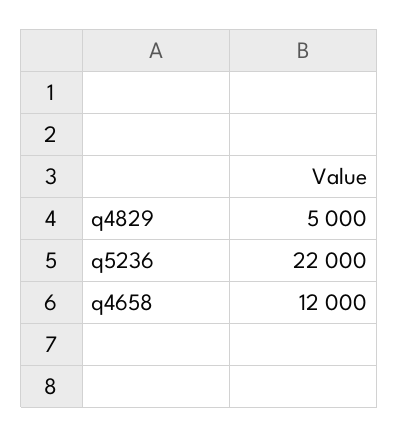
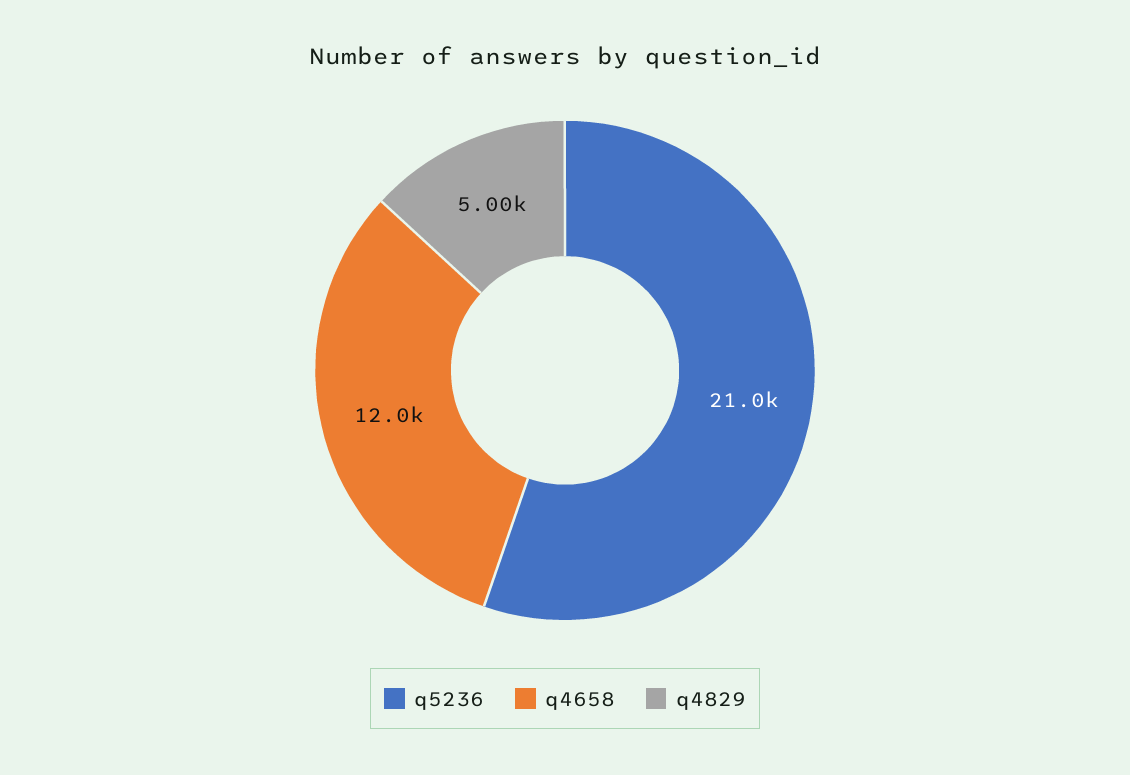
  {
    "q4829": 5000,
-   "q5236": 22000,
+   "q5236": 21000,
    "q4658": 12000
  }

